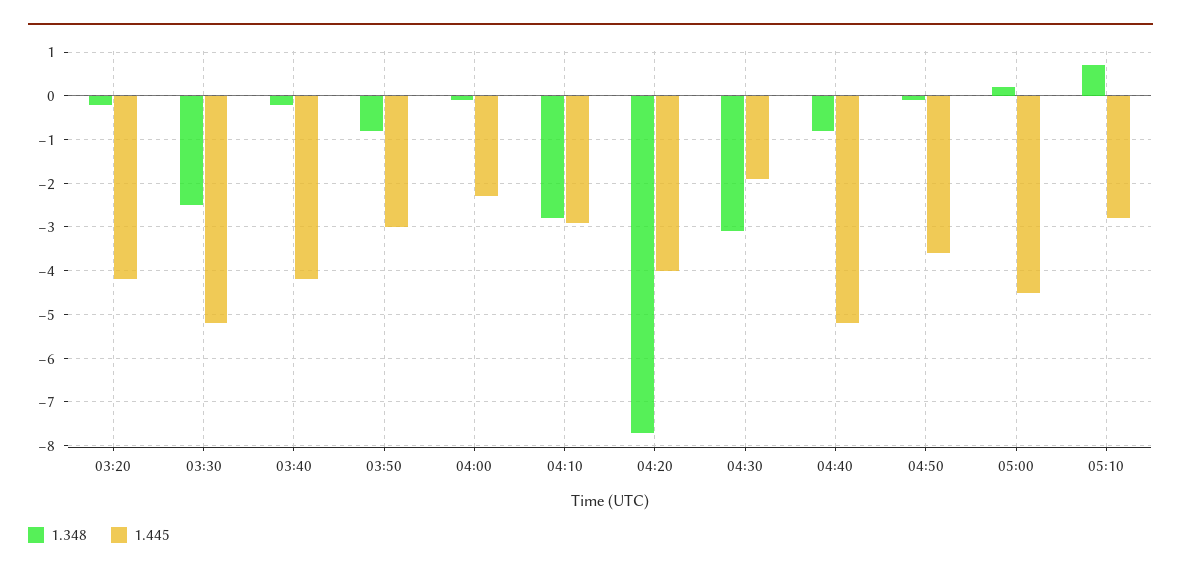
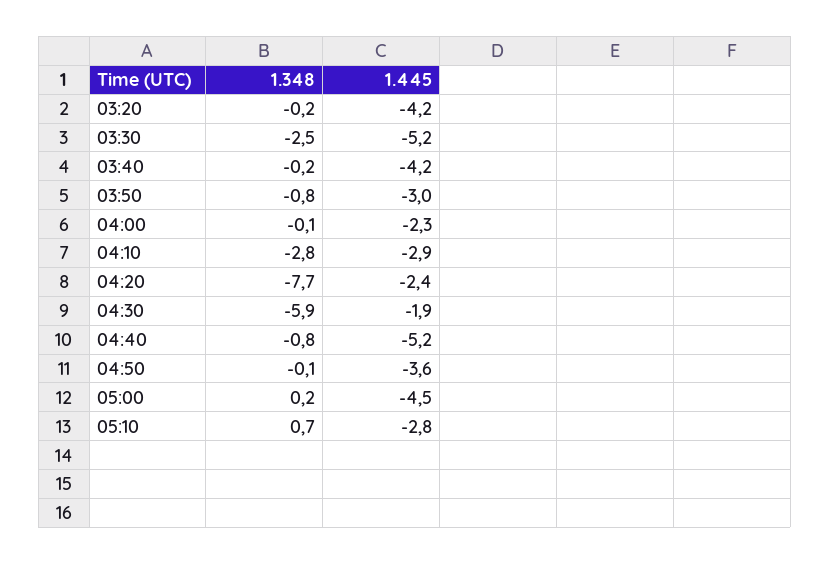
  {
    "1.348": {
      "03:20": -0.2,
      "03:30": -2.5,
      "03:40": -0.2,
      "03:50": -0.8,
      "04:00": -0.1,
      "04:10": -2.8,
      "04:20": -7.7,
-     "04:30": -3,
+     "04:30": -5.9,
      "04:40": -0.8,
      "04:50": -0.1,
      "05:00": 0.2,
      "05:10": 0.7
    },
    "1.445": {
      "03:20": -4.2,
      "03:30": -5.2,
      "03:40": -4.2,
      "03:50": -3,
      "04:00": -2.3,
      "04:10": -2.9,
-     "04:20": -4,
+     "04:20": -2.4,
      "04:30": -1.9,
      "04:40": -5.2,
      "04:50": -3.6,
      "05:00": -4.5,
      "05:10": -2.8
    }
  }

